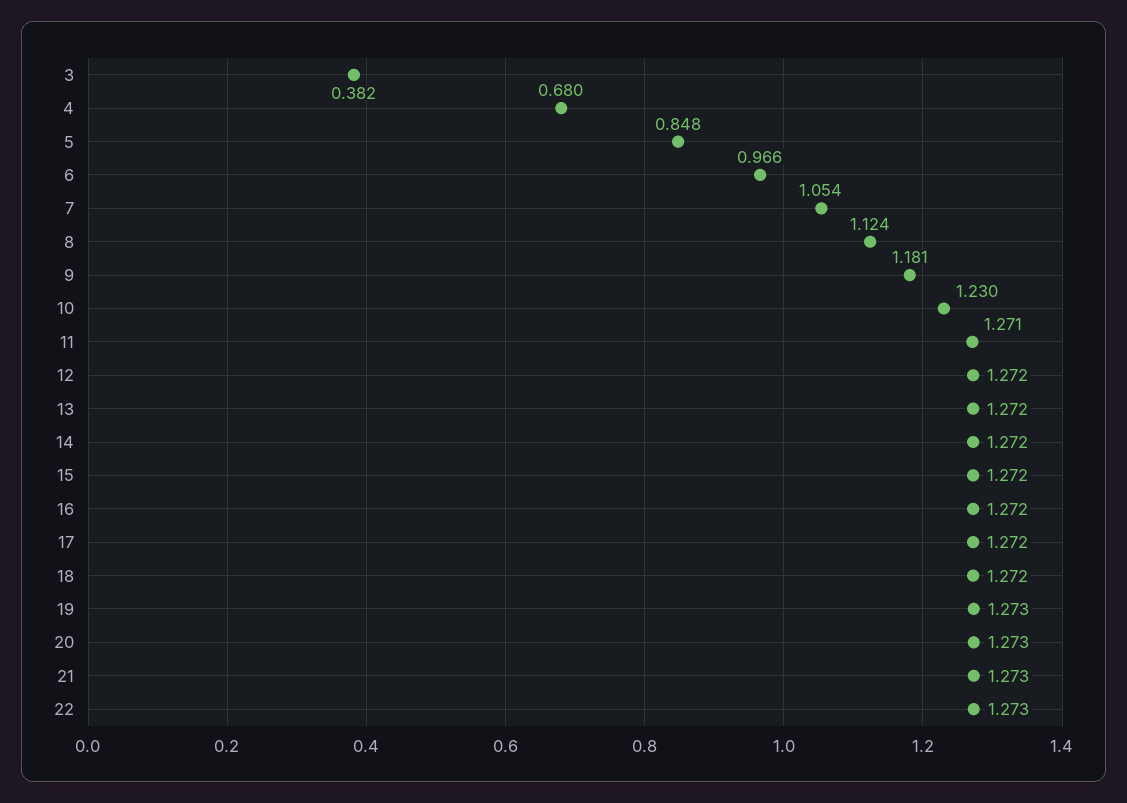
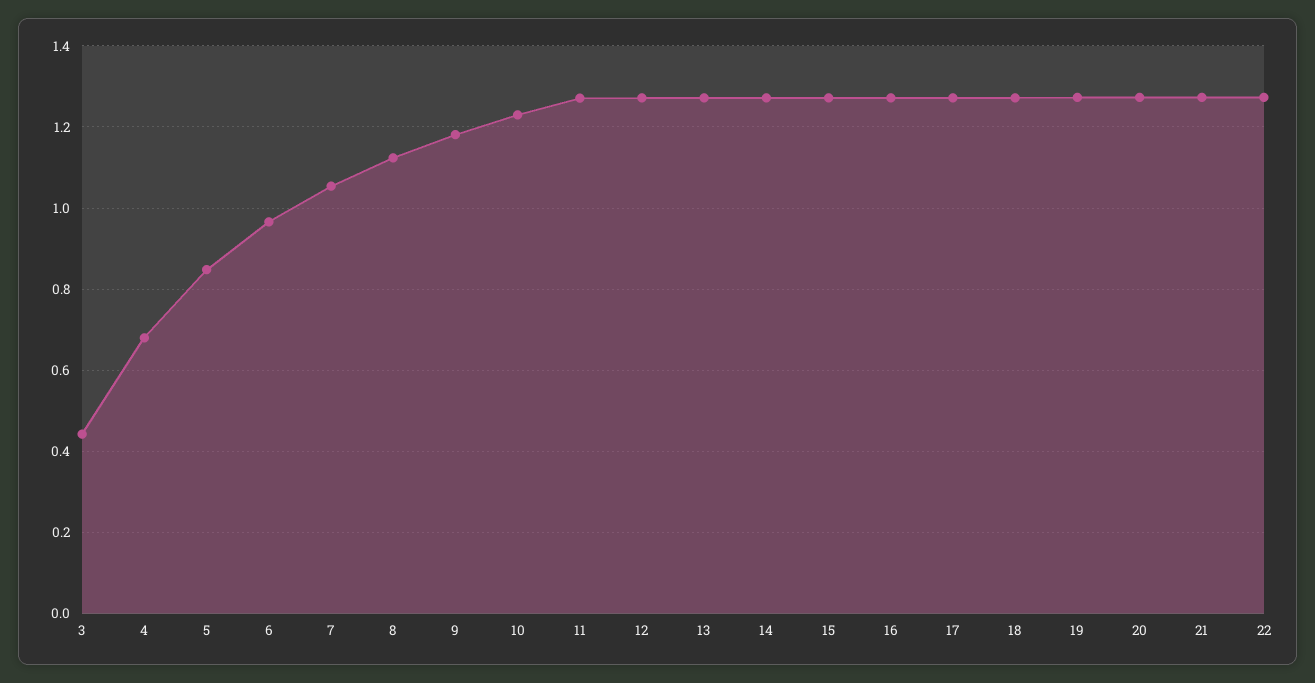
  {
-   "3": 0.382,
+   "3": 0.44,
    "4": 0.68,
    "5": 0.848,
    "6": 0.966,
    "7": 1.054,
    "8": 1.124,
    "9": 1.181,
    "10": 1.23,
    "11": 1.271,
    "12": 1.272,
    "13": 1.272,
    "14": 1.272,
    "15": 1.272,
    "16": 1.272,
    "17": 1.272,
    "18": 1.272,
    "19": 1.273,
    "20": 1.273,
    "21": 1.273,
    "22": 1.273
  }

